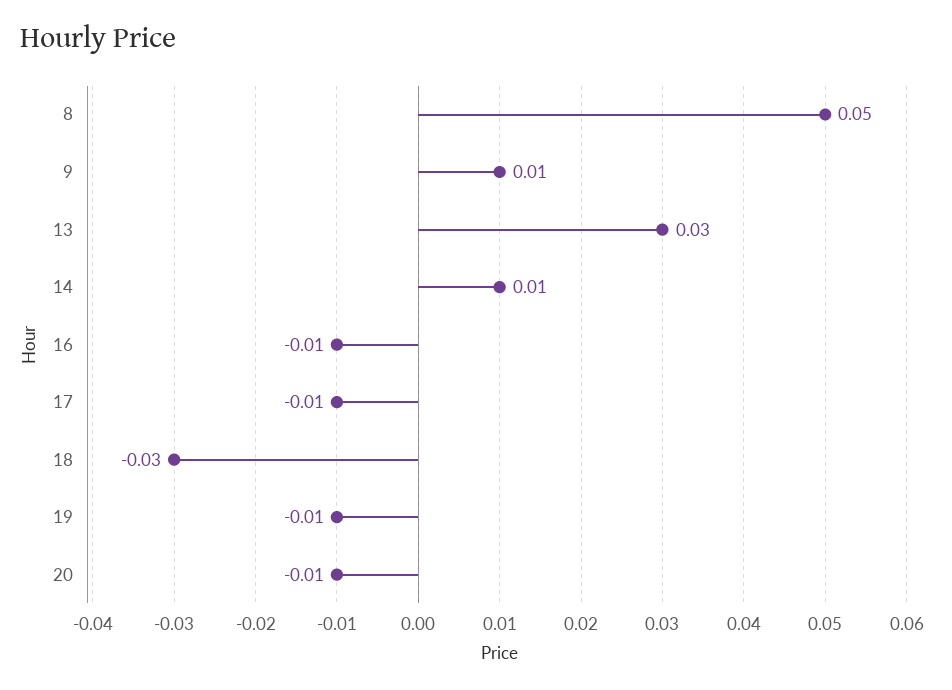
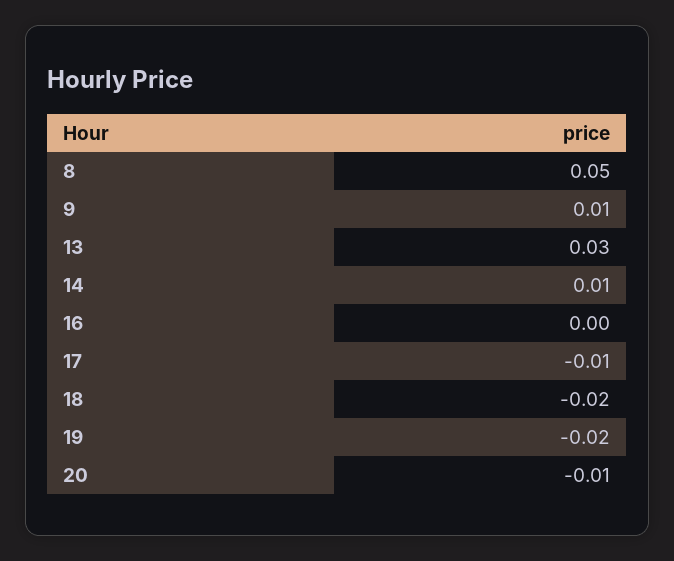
  {
    "8": 0.05,
    "9": 0.01,
    "13": 0.03,
    "14": 0.01,
-   "16": -0.01,
+   "16": 0,
    "17": -0.01,
-   "18": -0.03,
+   "18": -0.02,
-   "19": -0.01,
+   "19": -0.02,
    "20": -0.01
  }

